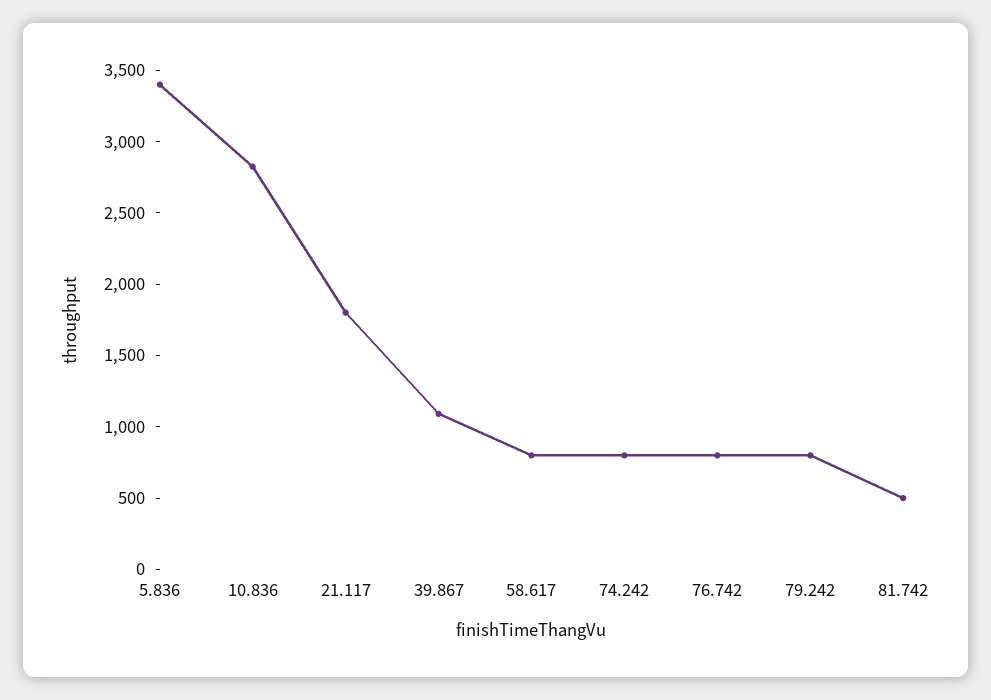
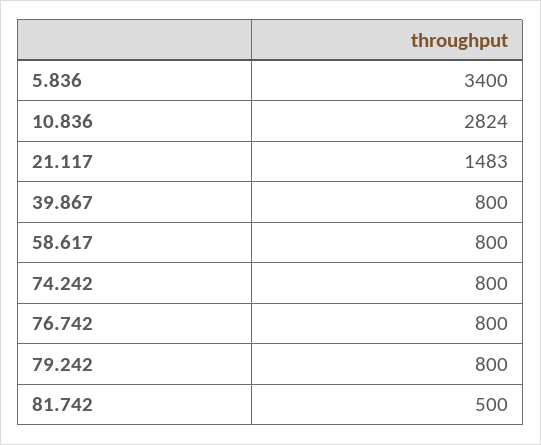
  {
    "5.836": 3400,
    "10.836": 2824,
-   "21.117": 1800,
+   "21.117": 1483,
-   "39.867": 1100,
+   "39.867": 800,
    "58.617": 800,
    "74.242": 800,
    "76.742": 800,
    "79.242": 800,
    "81.742": 500
  }

